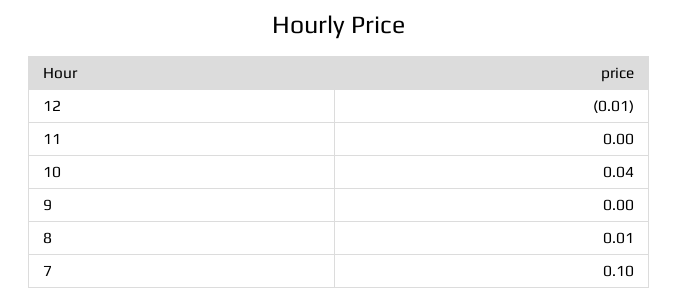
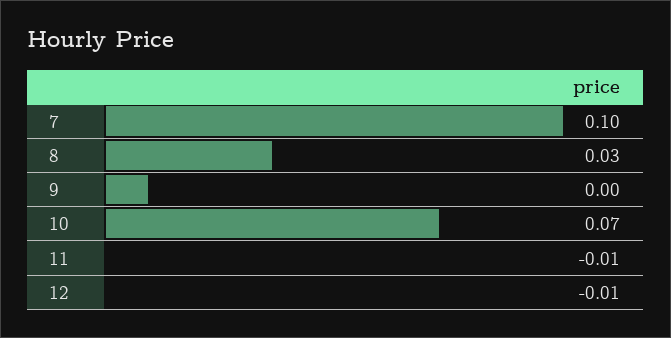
  {
    "12": -0.01,
-   "11": 0,
+   "11": -0.01,
-   "10": 0.04,
+   "10": 0.07,
    "9": 0,
-   "8": 0.01,
+   "8": 0.03,
    "7": 0.1
  }

